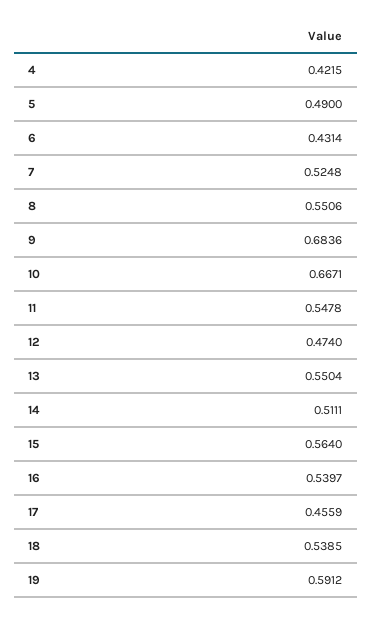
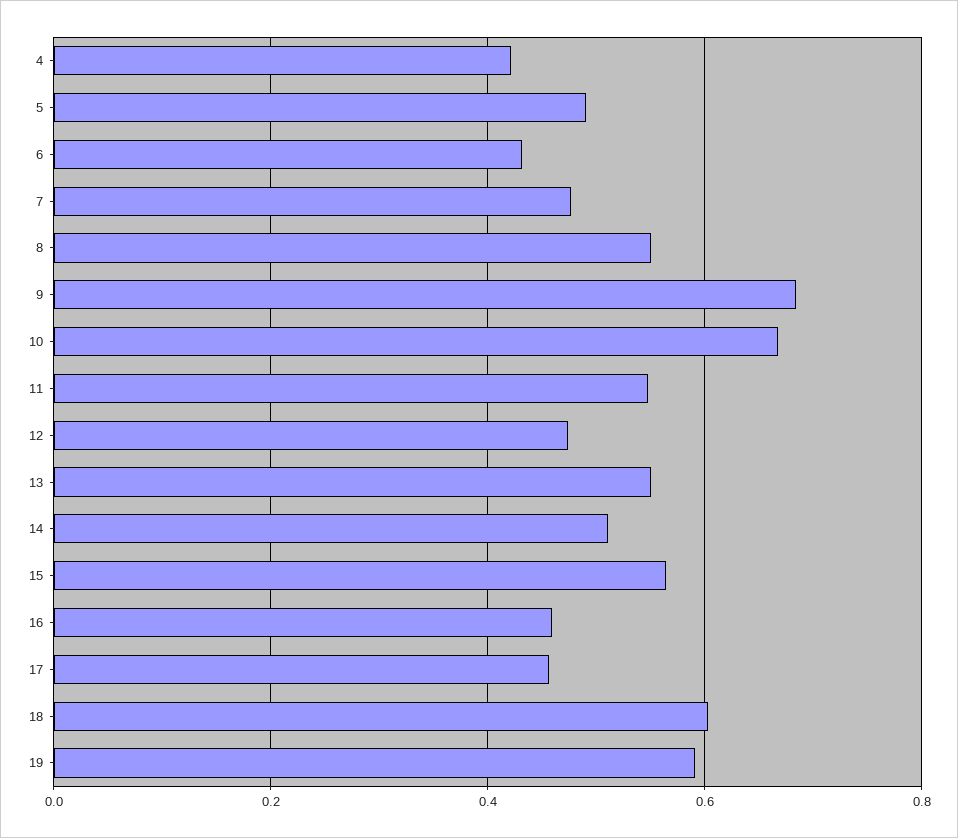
  {
    "4": 0.4215,
    "5": 0.49,
    "6": 0.4314,
-   "7": 0.5248,
+   "7": 0.48,
    "8": 0.5506,
    "9": 0.6836,
    "10": 0.6671,
    "11": 0.5478,
    "12": 0.474,
    "13": 0.5504,
    "14": 0.5111,
    "15": 0.564,
-   "16": 0.5397,
+   "16": 0.46,
    "17": 0.4559,
-   "18": 0.5385,
+   "18": 0.6,
    "19": 0.5912
  }

